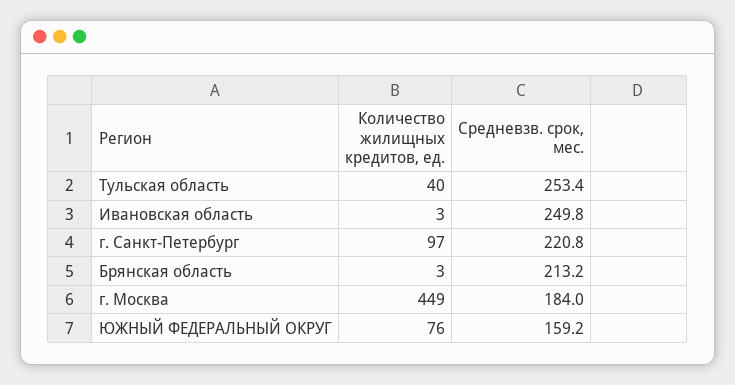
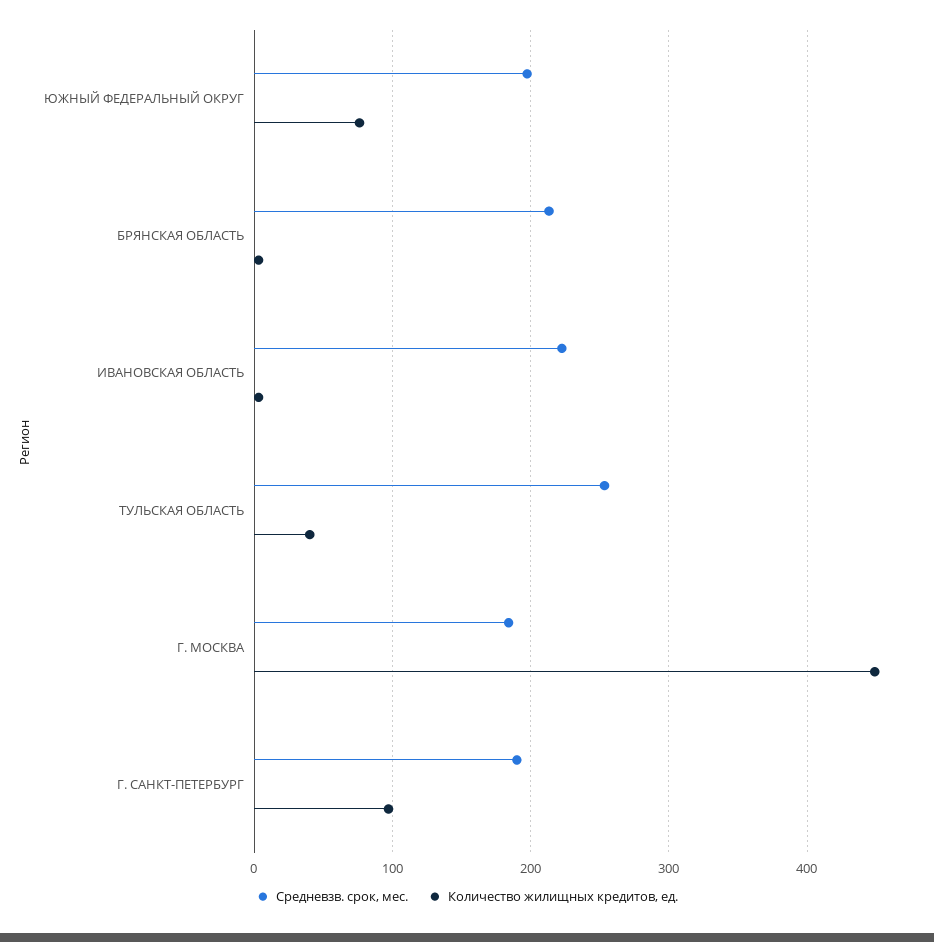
  {
    "Количество жилищных кредитов, ед.": {
      "Тульская область": 40,
      "Ивановская область": 3,
      "г. Санкт-Петербург": 97,
      "Брянская область": 3,
      "г. Москва": 449,
      "ЮЖНЫЙ ФЕДЕРАЛЬНЫЙ ОКРУГ": 76
    },
    "Средневзв. срок, мес.": {
      "Тульская область": 253.4,
-     "Ивановская область": 249.8,
+     "Ивановская область": 220,
-     "г. Санкт-Петербург": 220.8,
+     "г. Санкт-Петербург": 190,
      "Брянская область": 213.2,
      "г. Москва": 184,
-     "ЮЖНЫЙ ФЕДЕРАЛЬНЫЙ ОКРУГ": 159.2
+     "ЮЖНЫЙ ФЕДЕРАЛЬНЫЙ ОКРУГ": 200
    }
  }

